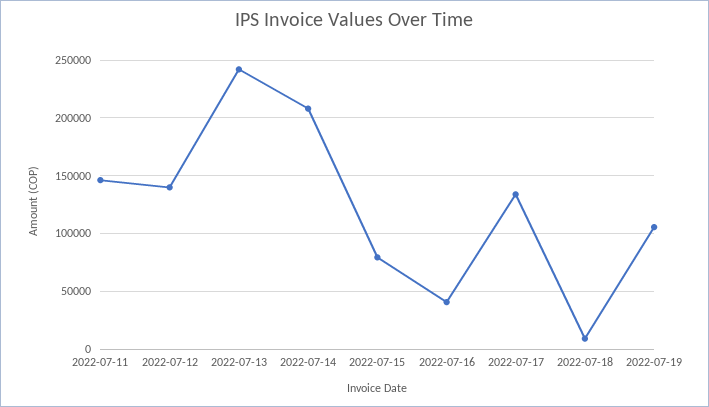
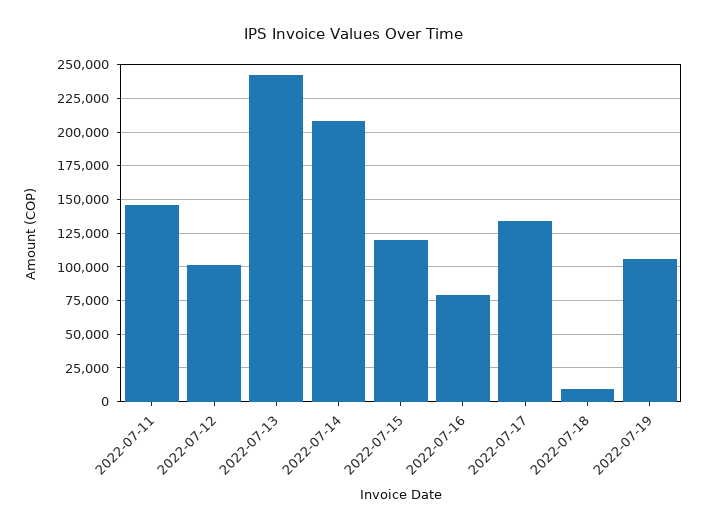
  {
    "2022-07-11": 145000,
-   "2022-07-12": 140000,
+   "2022-07-12": 100000,
    "2022-07-13": 240000,
    "2022-07-14": 210000,
-   "2022-07-15": 80000,
+   "2022-07-15": 120000,
-   "2022-07-16": 40000,
+   "2022-07-16": 80000,
    "2022-07-17": 135000,
    "2022-07-18": 10000,
    "2022-07-19": 105000
  }

